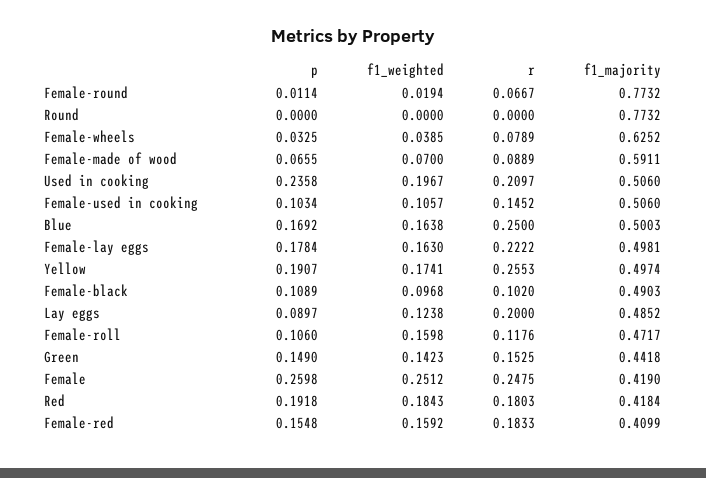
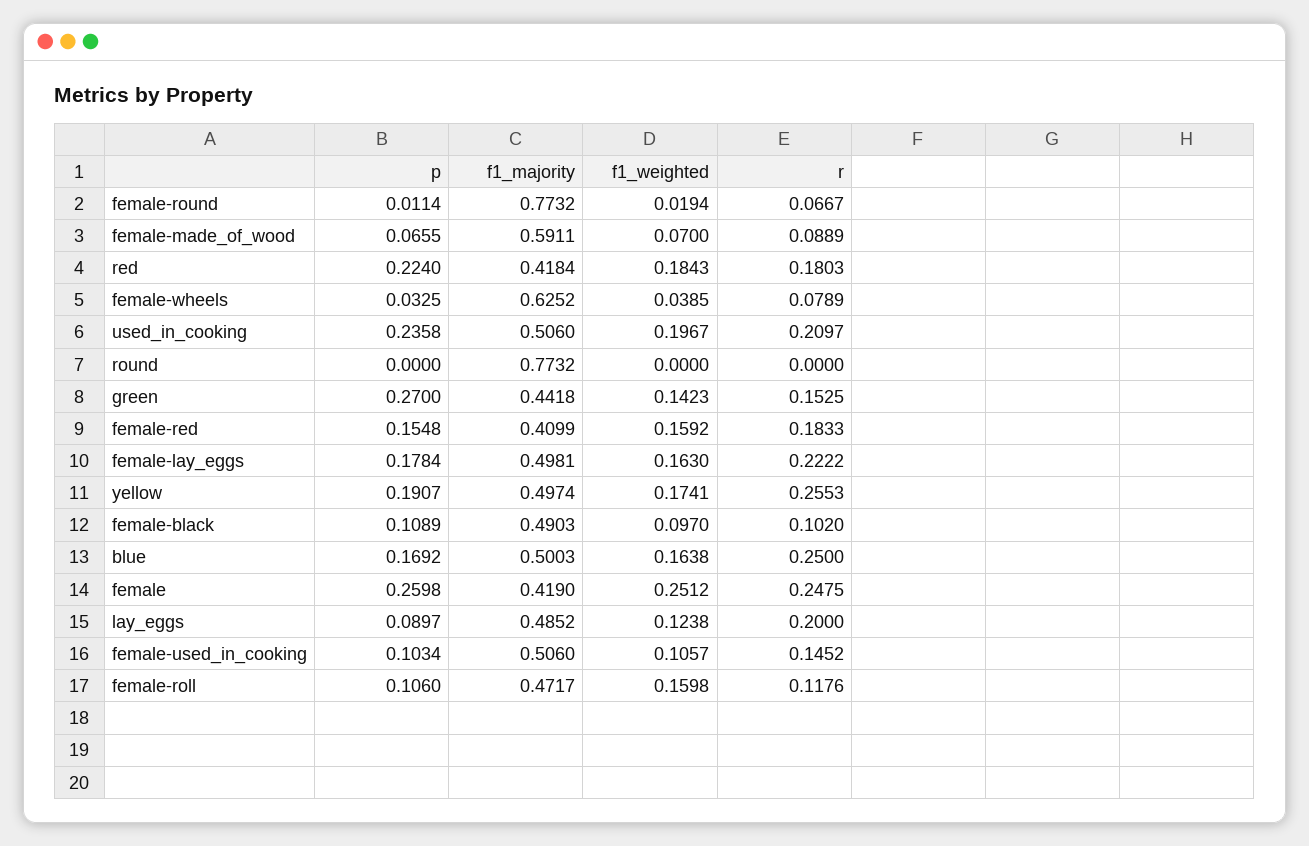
  {
    "p": {
      "Female-round": 0.0114,
      "Round": 0,
      "Female-wheels": 0.0325,
      "Female-made of wood": 0.0655,
      "Used in cooking": 0.2358,
      "Female-used in cooking": 0.1034,
      "Blue": 0.1692,
      "Female-lay eggs": 0.1784,
      "Yellow": 0.1907,
      "Female-black": 0.1089,
      "Lay eggs": 0.0897,
      "Female-roll": 0.106,
-     "Green": 0.149,
+     "Green": 0.27,
      "Female": 0.2598,
-     "Red": 0.1918,
+     "Red": 0.224,
      "Female-red": 0.1548
    },
    "f1_weighted": {
      "Female-round": 0.0194,
      "Round": 0,
      "Female-wheels": 0.0385,
      "Female-made of wood": 0.07,
      "Used in cooking": 0.1967,
      "Female-used in cooking": 0.1057,
      "Blue": 0.1638,
      "Female-lay eggs": 0.163,
      "Yellow": 0.1741,
-     "Female-black": 0.0968,
+     "Female-black": 0.097,
      "Lay eggs": 0.1238,
      "Female-roll": 0.1598,
      "Green": 0.1423,
      "Female": 0.2512,
      "Red": 0.1843,
      "Female-red": 0.1592
    },
    "r": {
      "Female-round": 0.0667,
      "Round": 0,
      "Female-wheels": 0.0789,
      "Female-made of wood": 0.0889,
      "Used in cooking": 0.2097,
      "Female-used in cooking": 0.1452,
      "Blue": 0.25,
      "Female-lay eggs": 0.2222,
      "Yellow": 0.2553,
      "Female-black": 0.102,
      "Lay eggs": 0.2,
      "Female-roll": 0.1176,
      "Green": 0.1525,
      "Female": 0.2475,
      "Red": 0.1803,
      "Female-red": 0.1833
    },
    "f1_majority": {
      "Female-round": 0.7732,
      "Round": 0.7732,
      "Female-wheels": 0.6252,
      "Female-made of wood": 0.5911,
      "Used in cooking": 0.506,
      "Female-used in cooking": 0.506,
      "Blue": 0.5003,
      "Female-lay eggs": 0.4981,
      "Yellow": 0.4974,
      "Female-black": 0.4903,
      "Lay eggs": 0.4852,
      "Female-roll": 0.4717,
      "Green": 0.4418,
      "Female": 0.419,
      "Red": 0.4184,
      "Female-red": 0.4099
    }
  }

